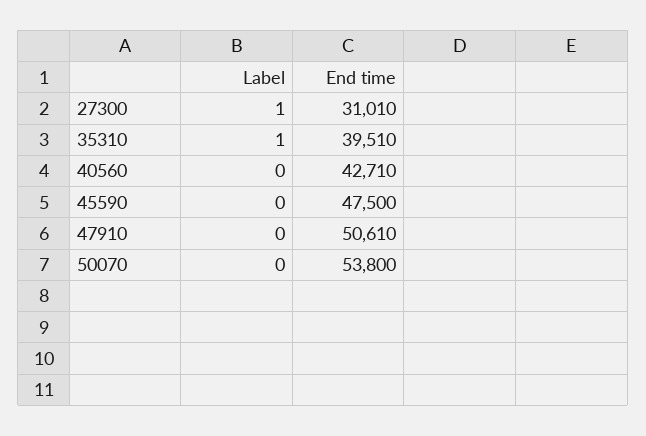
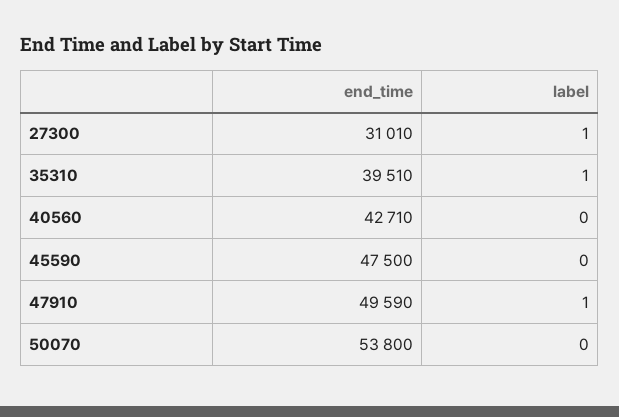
  {
    "Label": {
      "27300": 1,
      "35310": 1,
      "40560": 0,
      "45590": 0,
-     "47910": 0,
+     "47910": 1,
      "50070": 0
    },
    "End time": {
      "27300": 31010,
      "35310": 39510,
      "40560": 42710,
      "45590": 47500,
-     "47910": 50610,
+     "47910": 49590,
      "50070": 53800
    }
  }

